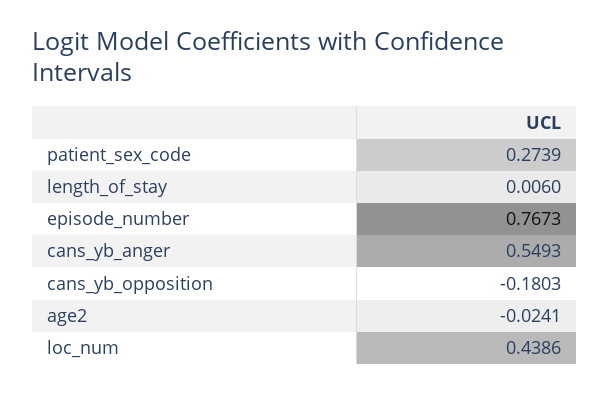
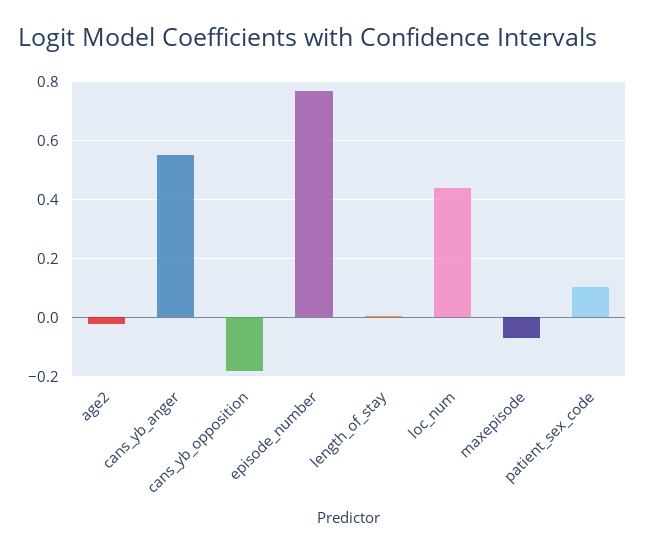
  {
-   "patient_sex_code": 0.2739,
+   "patient_sex_code": 0.1,
    "length_of_stay": 0.006,
    "episode_number": 0.7673,
    "cans_yb_anger": 0.5493,
    "cans_yb_opposition": -0.1803,
    "age2": -0.0241,
-   "loc_num": 0.4386
+   "loc_num": 0.4386,
+   "maxepisode": -0.075
  }

